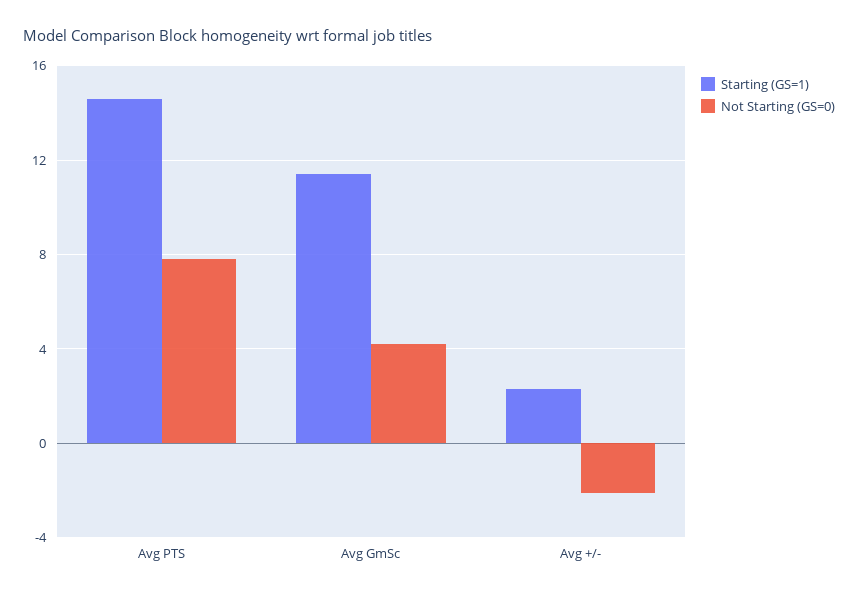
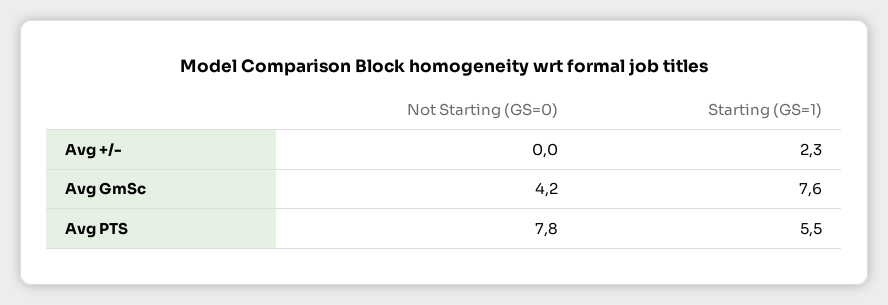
  {
    "Starting (GS=1)": {
-     "Avg PTS": 14.5,
+     "Avg PTS": 5.5,
-     "Avg GmSc": 11.5,
+     "Avg GmSc": 7.6,
      "Avg +/-": 2.3
    },
    "Not Starting (GS=0)": {
      "Avg PTS": 7.8,
      "Avg GmSc": 4.2,
-     "Avg +/-": -2
+     "Avg +/-": 0
    }
  }

